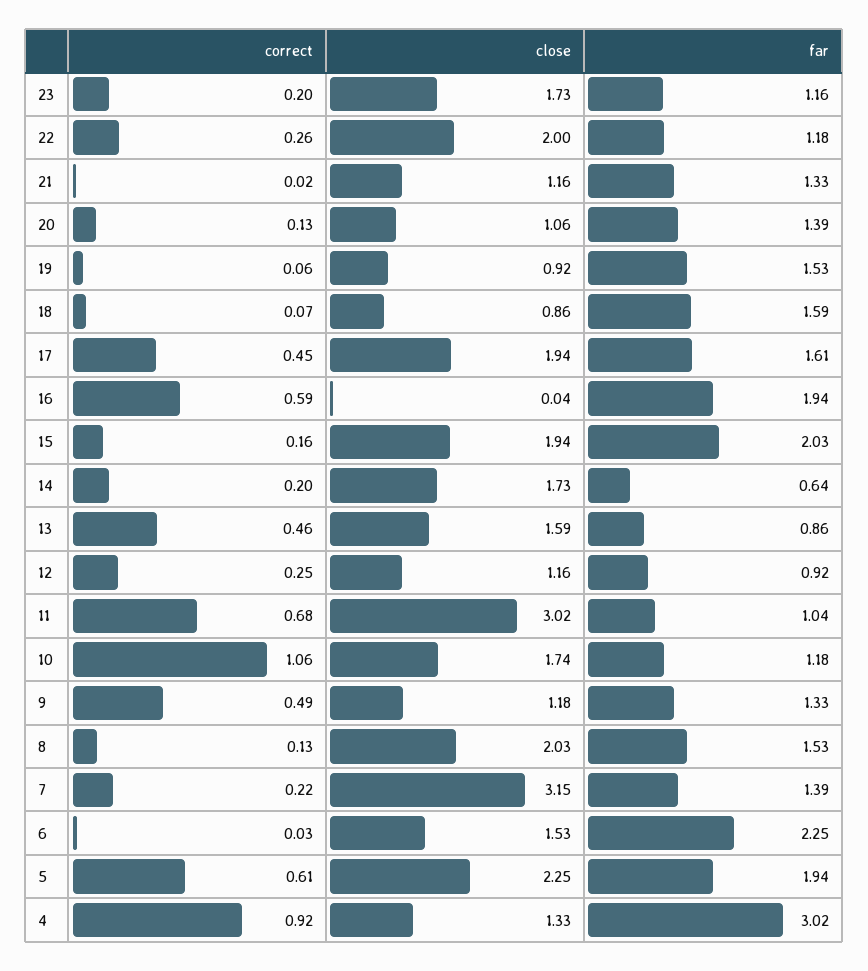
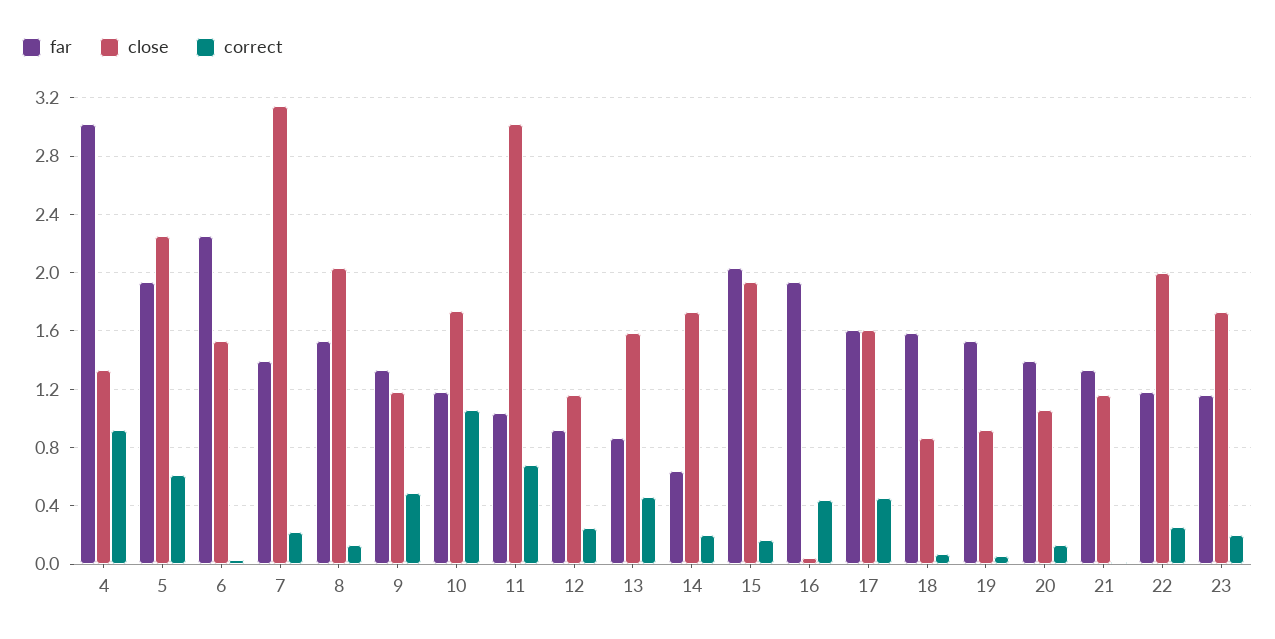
  {
    "correct": {
      "23": 0.2,
      "22": 0.26,
      "21": 0.02,
      "20": 0.13,
      "19": 0.06,
      "18": 0.07,
      "17": 0.45,
-     "16": 0.59,
+     "16": 0.45,
      "15": 0.16,
      "14": 0.2,
      "13": 0.46,
      "12": 0.25,
      "11": 0.68,
      "10": 1.06,
      "9": 0.49,
      "8": 0.13,
      "7": 0.22,
      "6": 0.03,
      "5": 0.61,
      "4": 0.92
    },
    "close": {
      "23": 1.73,
      "22": 2,
      "21": 1.16,
      "20": 1.06,
      "19": 0.92,
      "18": 0.86,
-     "17": 1.94,
+     "17": 1.6,
      "16": 0.04,
      "15": 1.94,
      "14": 1.73,
      "13": 1.59,
      "12": 1.16,
      "11": 3.02,
      "10": 1.74,
      "9": 1.18,
      "8": 2.03,
      "7": 3.15,
      "6": 1.53,
      "5": 2.25,
      "4": 1.33
    },
    "far": {
      "23": 1.16,
      "22": 1.18,
      "21": 1.33,
      "20": 1.39,
      "19": 1.53,
      "18": 1.59,
      "17": 1.61,
      "16": 1.94,
      "15": 2.03,
      "14": 0.64,
      "13": 0.86,
      "12": 0.92,
      "11": 1.04,
      "10": 1.18,
      "9": 1.33,
      "8": 1.53,
      "7": 1.39,
      "6": 2.25,
      "5": 1.94,
      "4": 3.02
    }
  }

